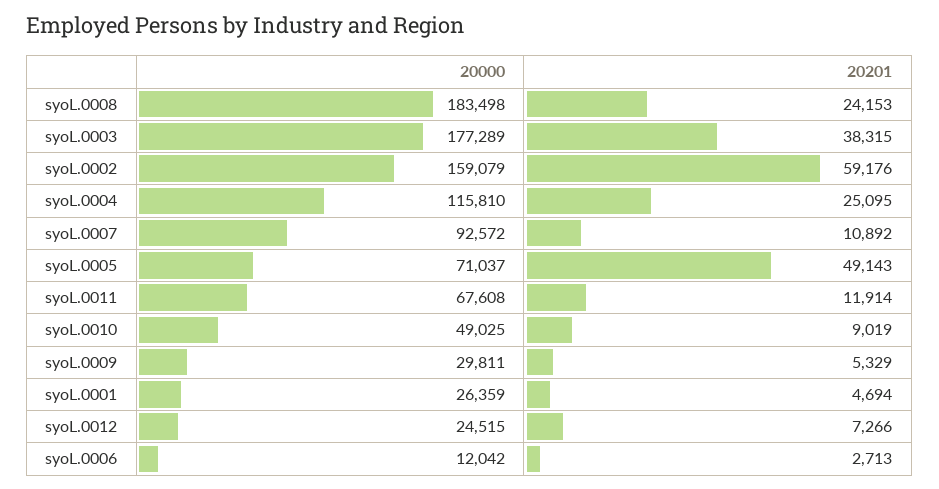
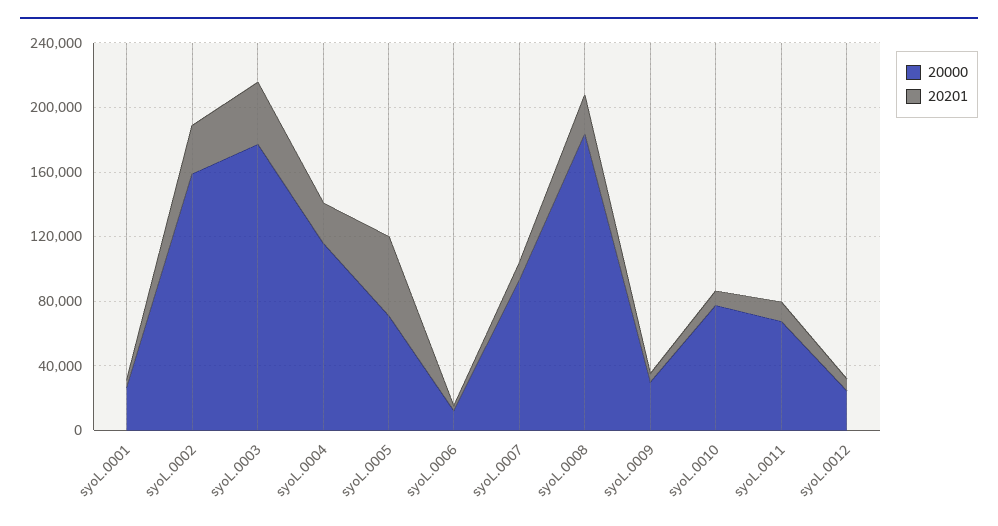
  {
    "20000": {
      "syoL.0008": 183498,
      "syoL.0003": 177289,
      "syoL.0002": 159079,
      "syoL.0004": 115810,
      "syoL.0007": 92572,
      "syoL.0005": 71037,
      "syoL.0011": 67608,
-     "syoL.0010": 49025,
+     "syoL.0010": 80000,
      "syoL.0009": 29811,
      "syoL.0001": 26359,
      "syoL.0012": 24515,
      "syoL.0006": 12042
    },
    "20201": {
      "syoL.0008": 24153,
      "syoL.0003": 38315,
-     "syoL.0002": 59176,
+     "syoL.0002": 30000,
      "syoL.0004": 25095,
      "syoL.0007": 10892,
      "syoL.0005": 49143,
      "syoL.0011": 11914,
      "syoL.0010": 9019,
      "syoL.0009": 5329,
      "syoL.0001": 4694,
      "syoL.0012": 7266,
      "syoL.0006": 2713
    }
  }

